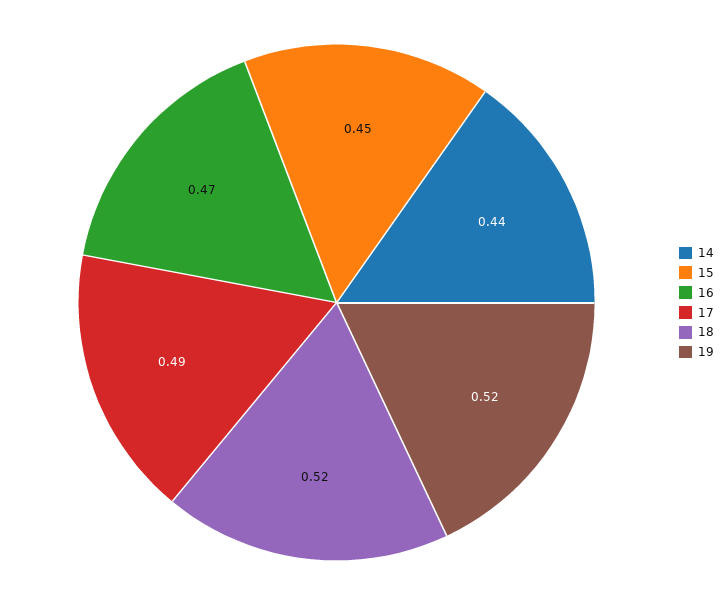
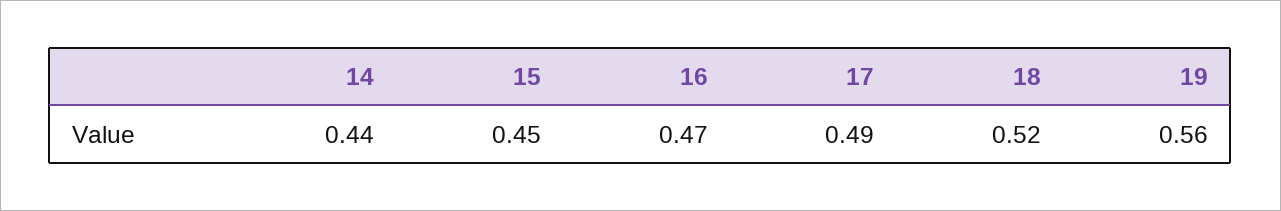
  {
    "14": 0.44,
    "15": 0.45,
    "16": 0.47,
    "17": 0.49,
    "18": 0.52,
-   "19": 0.52
+   "19": 0.56
  }

